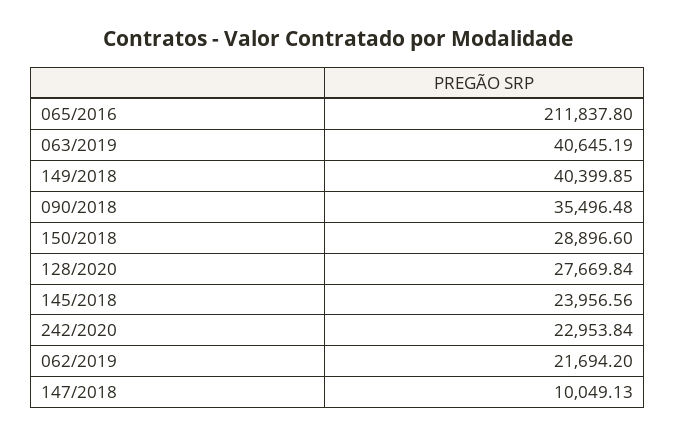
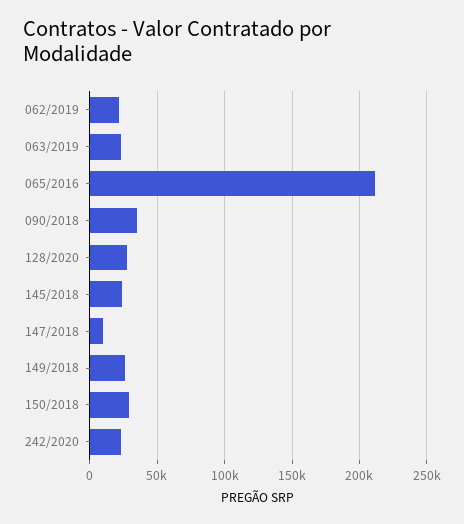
  {
    "065/2016": 211837.8,
-   "063/2019": 40645.19,
+   "063/2019": 25000,
-   "149/2018": 40399.85,
+   "149/2018": 25000,
    "090/2018": 35496.48,
    "150/2018": 28896.6,
    "128/2020": 27669.84,
    "145/2018": 23956.56,
    "242/2020": 22953.84,
    "062/2019": 21694.2,
    "147/2018": 10049.13
  }

